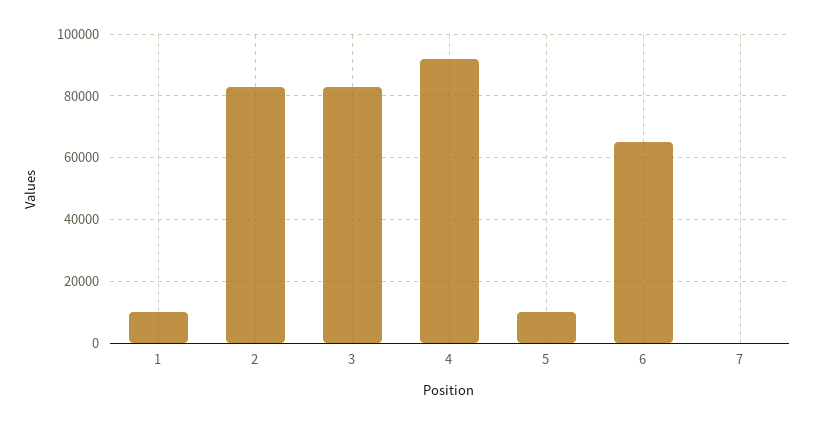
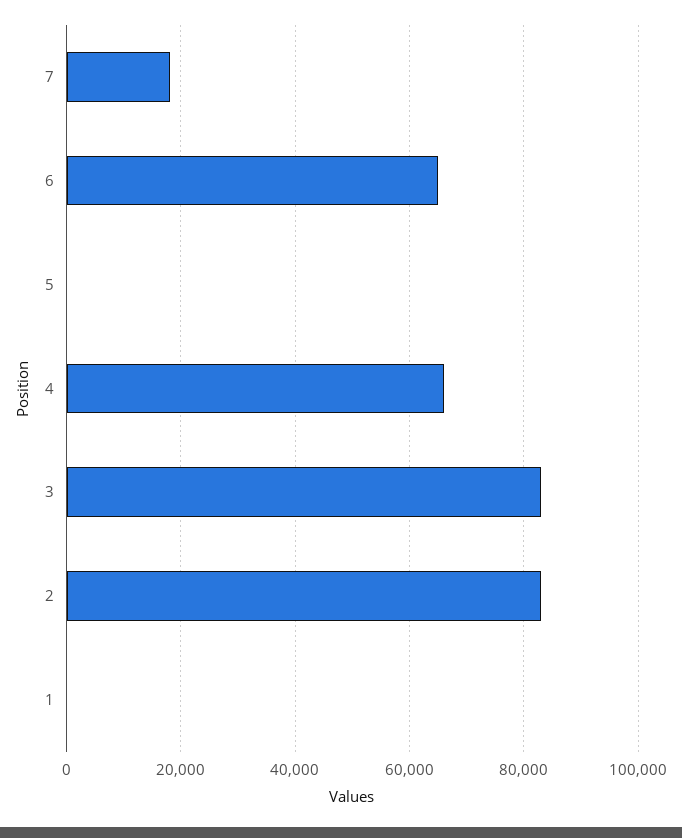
  {
-   "1": 10000,
+   "1": 0,
    "2": 84000,
    "3": 84000,
-   "4": 92000,
+   "4": 66000,
-   "5": 10000,
+   "5": 0,
    "6": 66000,
-   "7": 0
+   "7": 18000
  }

